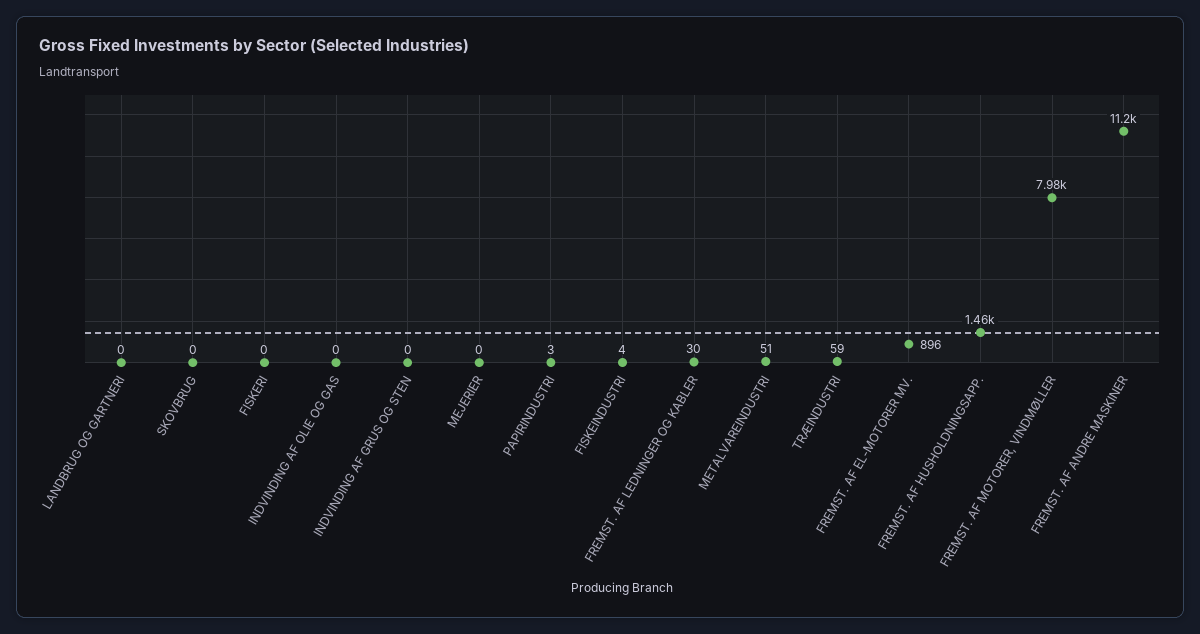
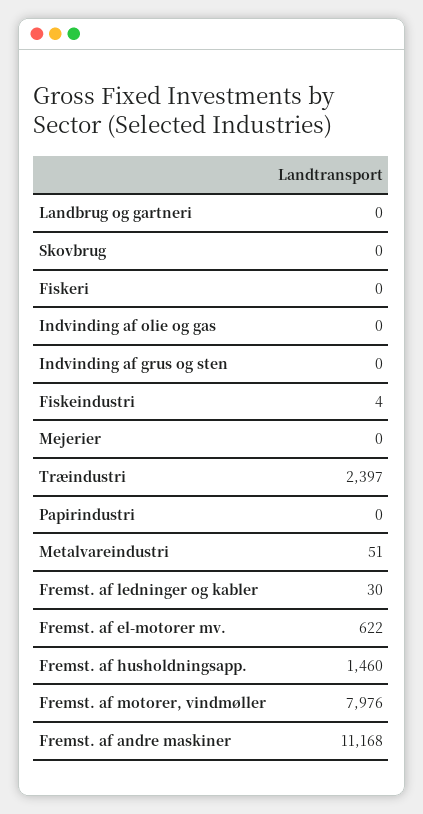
  {
    "LANDBRUG OG GARTNERI": 0,
    "SKOVBRUG": 0,
    "FISKERI": 0,
    "INDVINDING AF OLIE OG GAS": 0,
    "INDVINDING AF GRUS OG STEN": 0,
    "MEJERIER": 0,
-   "PAPIRINDUSTRI": 3,
+   "PAPIRINDUSTRI": 0,
    "FISKEINDUSTRI": 4,
    "FREMST. AF LEDNINGER OG KABLER": 30,
    "METALVAREINDUSTRI": 51,
-   "TRÆINDUSTRI": 59,
+   "TRÆINDUSTRI": 2397,
-   "FREMST. AF EL-MOTORER MV.": 896,
+   "FREMST. AF EL-MOTORER MV.": 622,
    "FREMST. AF HUSHOLDNINGSAPP.": 1460,
    "FREMST. AF MOTORER, VINDMØLLER": 7976,
    "FREMST. AF ANDRE MASKINER": 11168
  }

